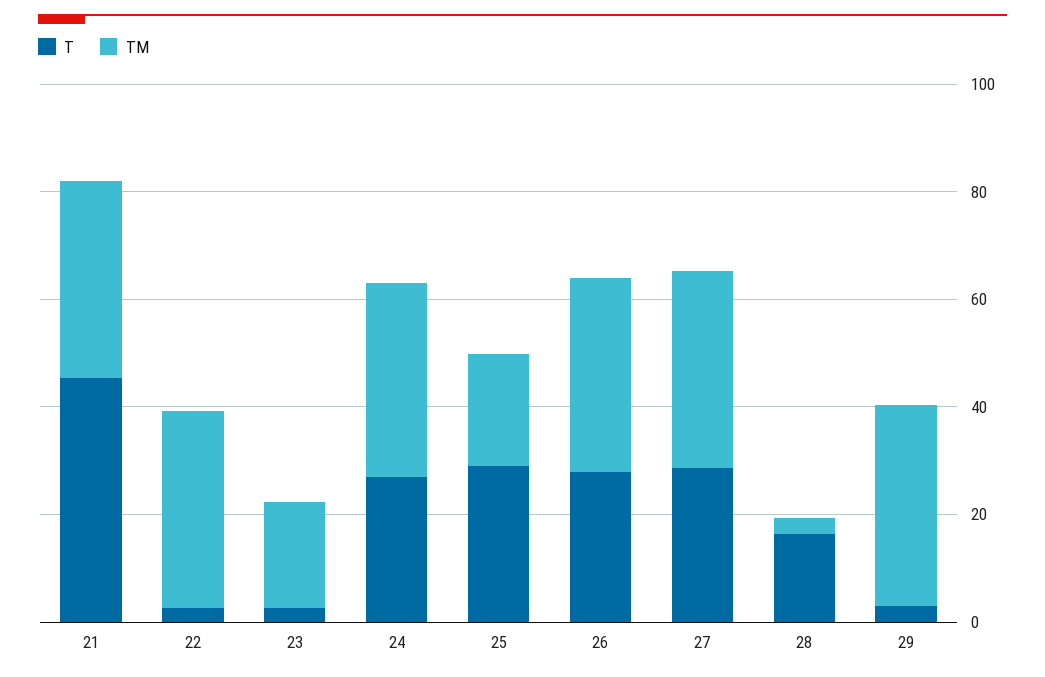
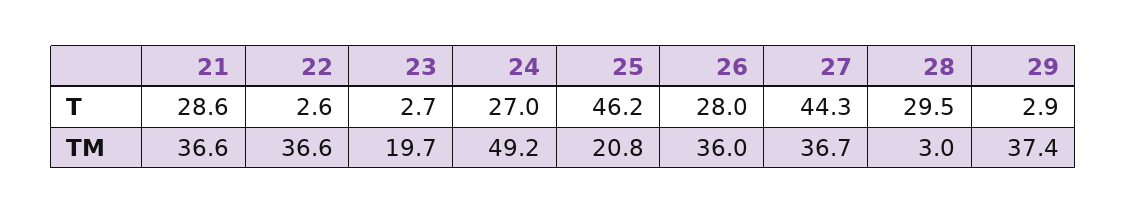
  {
    "T": {
-     "21": 45,
+     "21": 28.6,
      "22": 2.6,
      "23": 2.7,
      "24": 27,
-     "25": 30,
+     "25": 46.2,
      "26": 28,
-     "27": 30,
+     "27": 44.3,
-     "28": 15,
+     "28": 29.5,
      "29": 2.9
    },
    "TM": {
      "21": 36.6,
      "22": 36.6,
      "23": 19.7,
-     "24": 35,
+     "24": 49.2,
      "25": 20.8,
      "26": 36,
      "27": 36.7,
      "28": 3,
      "29": 37.4
    }
  }

